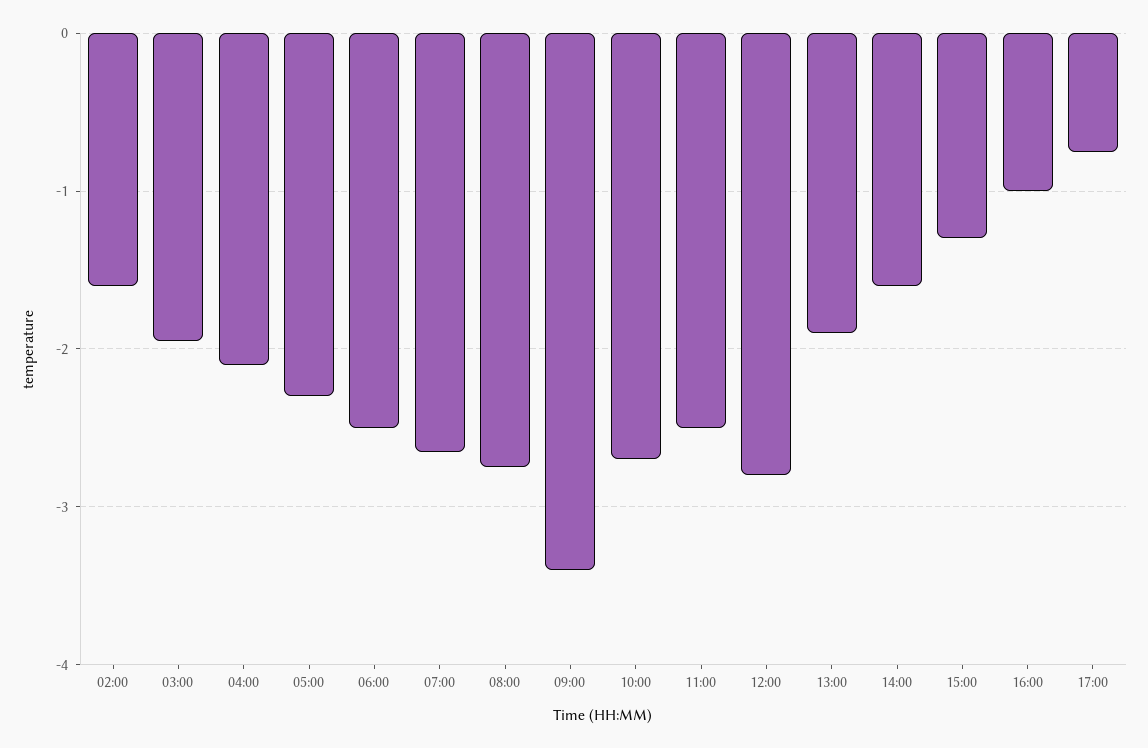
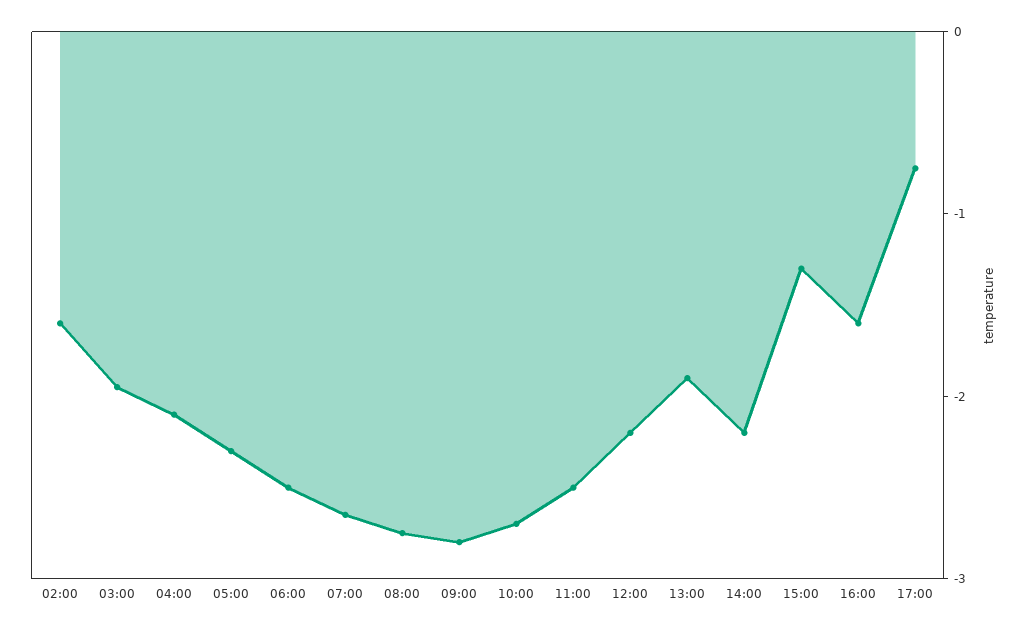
  {
    "02:00": -1.6,
    "03:00": -2,
    "04:00": -2.1,
    "05:00": -2.3,
    "06:00": -2.5,
    "07:00": -2.7,
    "08:00": -2.8,
-   "09:00": -3.4,
+   "09:00": -2.8,
    "10:00": -2.7,
    "11:00": -2.5,
-   "12:00": -2.8,
+   "12:00": -2.2,
    "13:00": -1.9,
-   "14:00": -1.6,
+   "14:00": -2.2,
    "15:00": -1.3,
-   "16:00": -1,
+   "16:00": -1.6,
    "17:00": -0.8
  }

